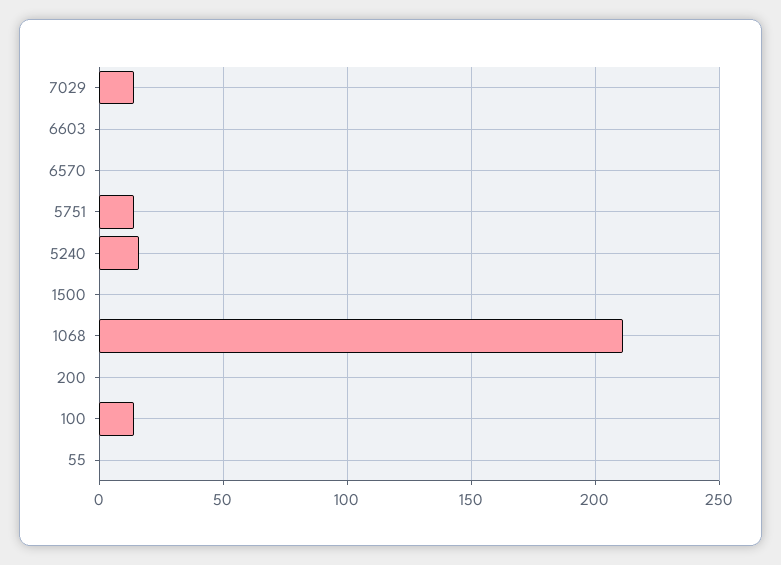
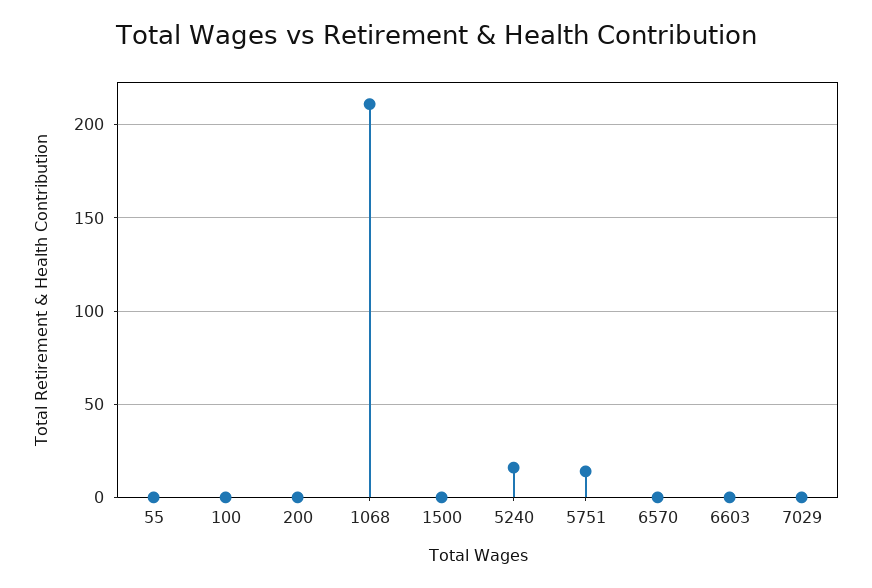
  {
-   "7029": 15,
+   "7029": 0,
    "6603": 0,
    "6570": 0,
    "5751": 15,
    "5240": 15,
    "1500": 0,
    "1068": 210,
    "200": 0,
-   "100": 15,
+   "100": 0,
    "55": 0
  }

